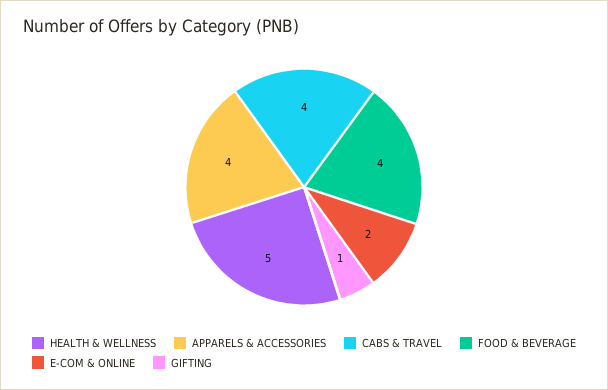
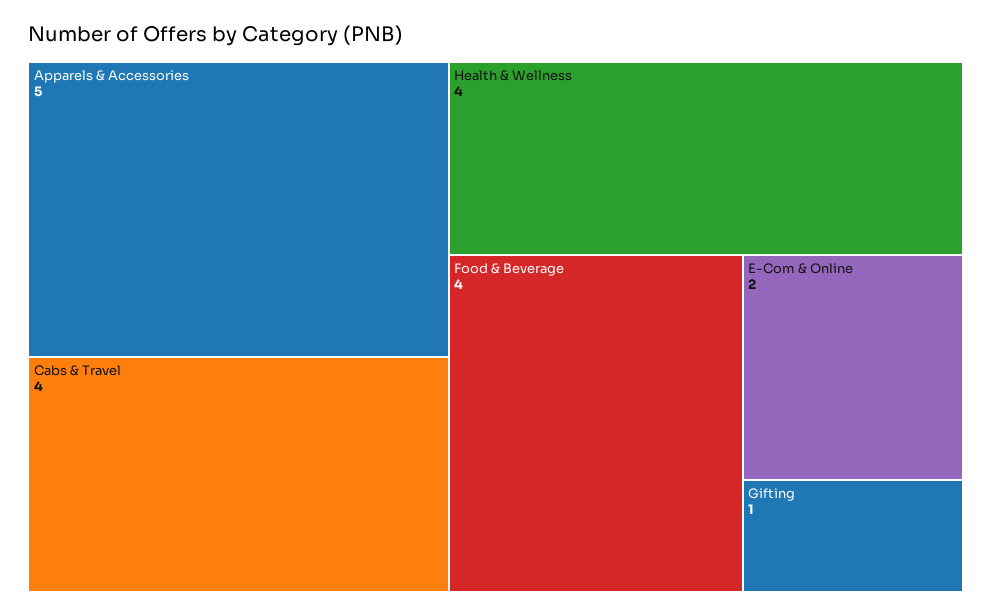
  {
-   "HEALTH & WELLNESS": 5,
+   "HEALTH & WELLNESS": 4,
-   "APPARELS & ACCESSORIES": 4,
+   "APPARELS & ACCESSORIES": 5,
    "CABS & TRAVEL": 4,
    "FOOD & BEVERAGE": 4,
    "E-COM & ONLINE": 2,
    "GIFTING": 1
  }

